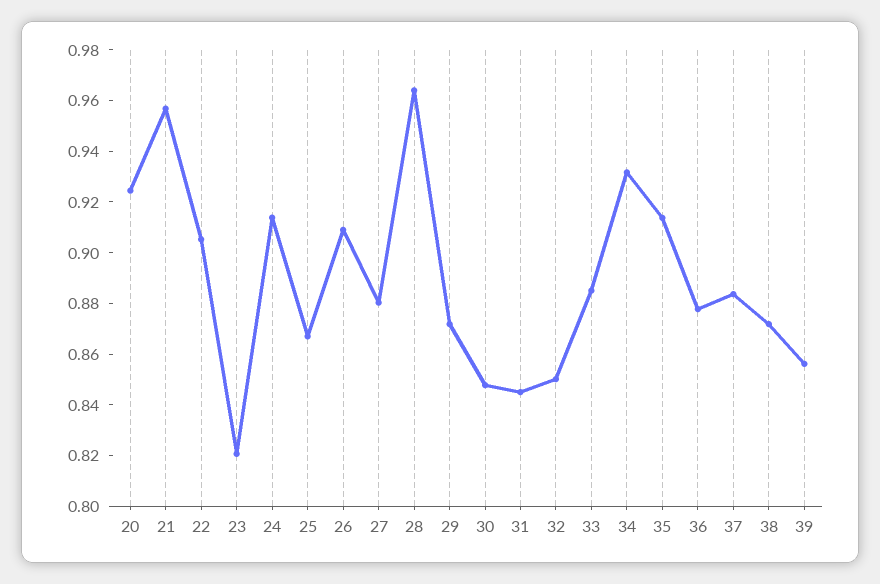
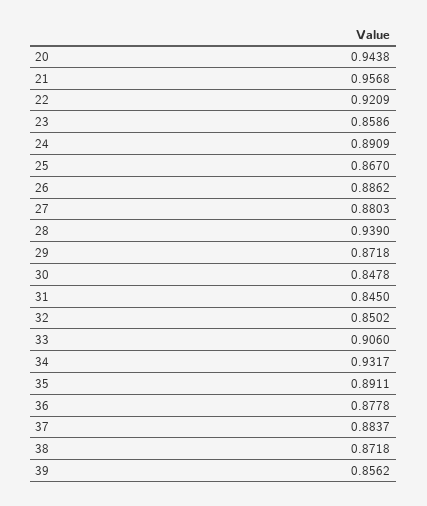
  {
-   "20": 0.925,
+   "20": 0.9438,
    "21": 0.9568,
-   "22": 0.905,
+   "22": 0.9209,
-   "23": 0.82,
+   "23": 0.8586,
-   "24": 0.915,
+   "24": 0.8909,
    "25": 0.867,
-   "26": 0.91,
+   "26": 0.8862,
    "27": 0.8803,
-   "28": 0.965,
+   "28": 0.939,
    "29": 0.8718,
    "30": 0.8478,
    "31": 0.845,
    "32": 0.8502,
-   "33": 0.885,
+   "33": 0.906,
    "34": 0.9317,
-   "35": 0.915,
+   "35": 0.8911,
    "36": 0.8778,
    "37": 0.8837,
    "38": 0.8718,
    "39": 0.8562
  }

